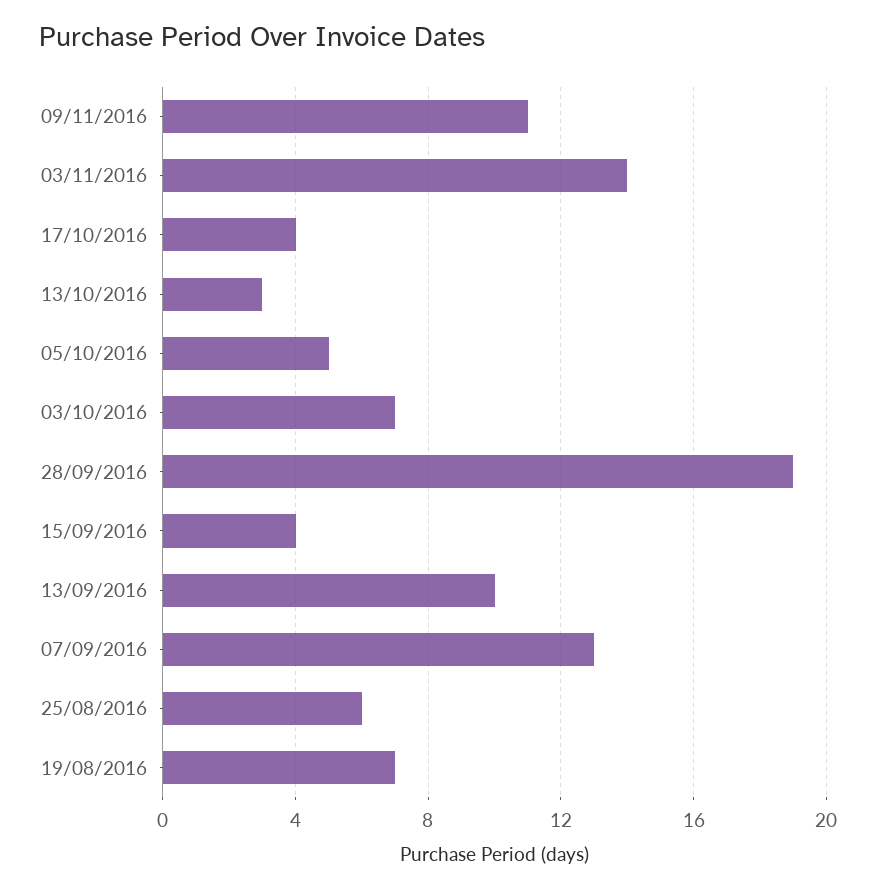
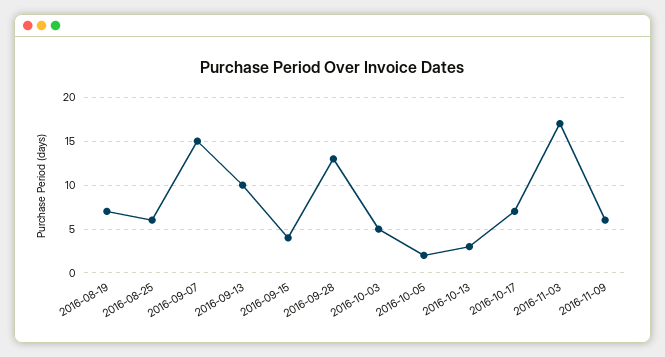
  {
-   "09/11/2016": 11,
+   "09/11/2016": 6,
-   "03/11/2016": 14,
+   "03/11/2016": 17,
-   "17/10/2016": 4,
+   "17/10/2016": 7,
    "13/10/2016": 3,
-   "05/10/2016": 5,
+   "05/10/2016": 2,
-   "03/10/2016": 7,
+   "03/10/2016": 5,
-   "28/09/2016": 19,
+   "28/09/2016": 13,
    "15/09/2016": 4,
    "13/09/2016": 10,
-   "07/09/2016": 13,
+   "07/09/2016": 15,
    "25/08/2016": 6,
    "19/08/2016": 7
  }

